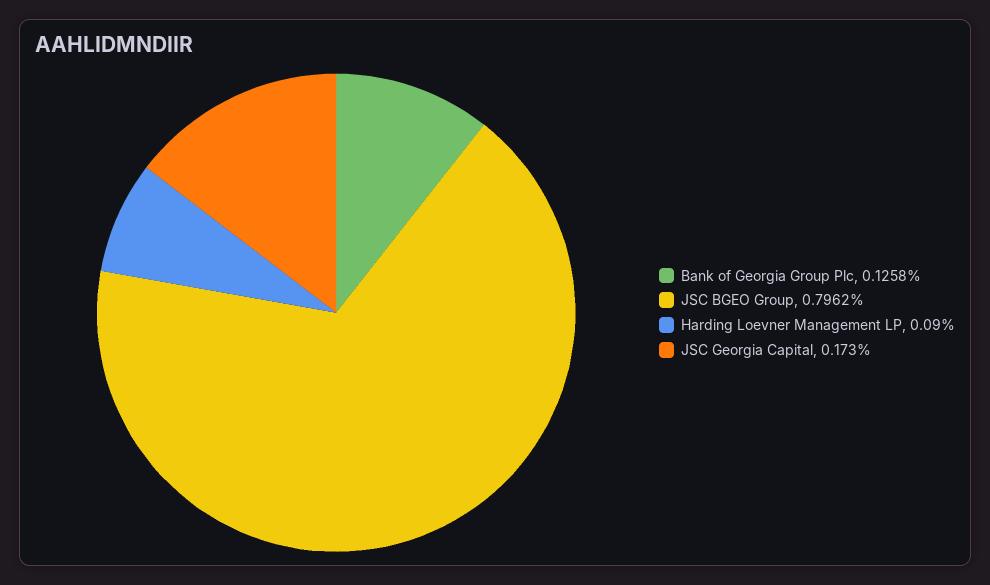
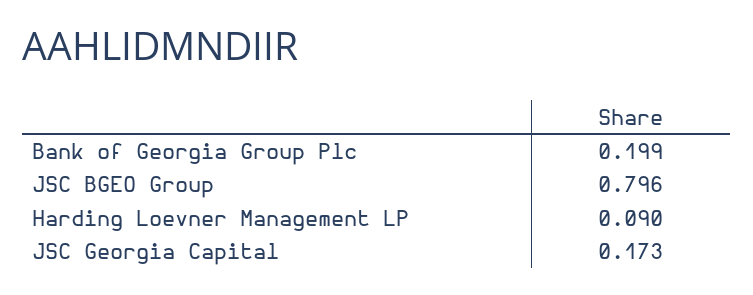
  {
-   "Bank of Georgia Group Plc": 0.1258,
+   "Bank of Georgia Group Plc": 0.199,
    "JSC BGEO Group": 0.7962,
    "Harding Loevner Management LP": 0.09,
    "JSC Georgia Capital": 0.173
  }

